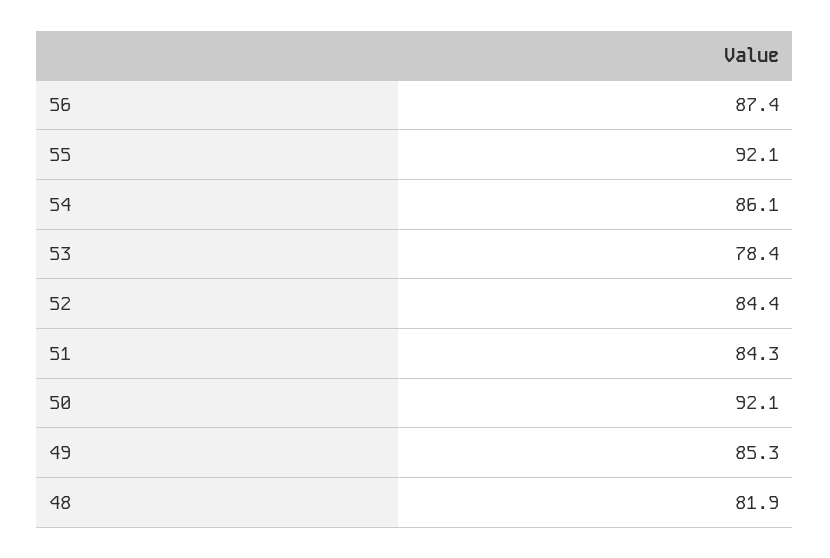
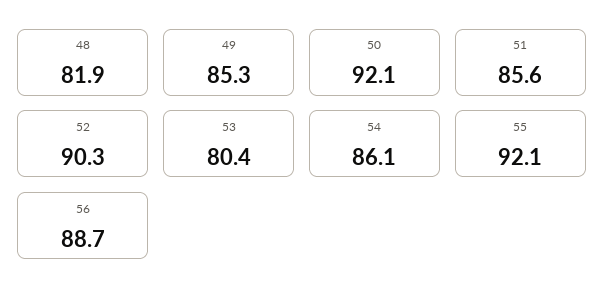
  {
-   "56": 87.4,
+   "56": 88.7,
    "55": 92.1,
    "54": 86.1,
-   "53": 78.4,
+   "53": 80.4,
-   "52": 84.4,
+   "52": 90.3,
-   "51": 84.3,
+   "51": 85.6,
    "50": 92.1,
    "49": 85.3,
    "48": 81.9
  }

